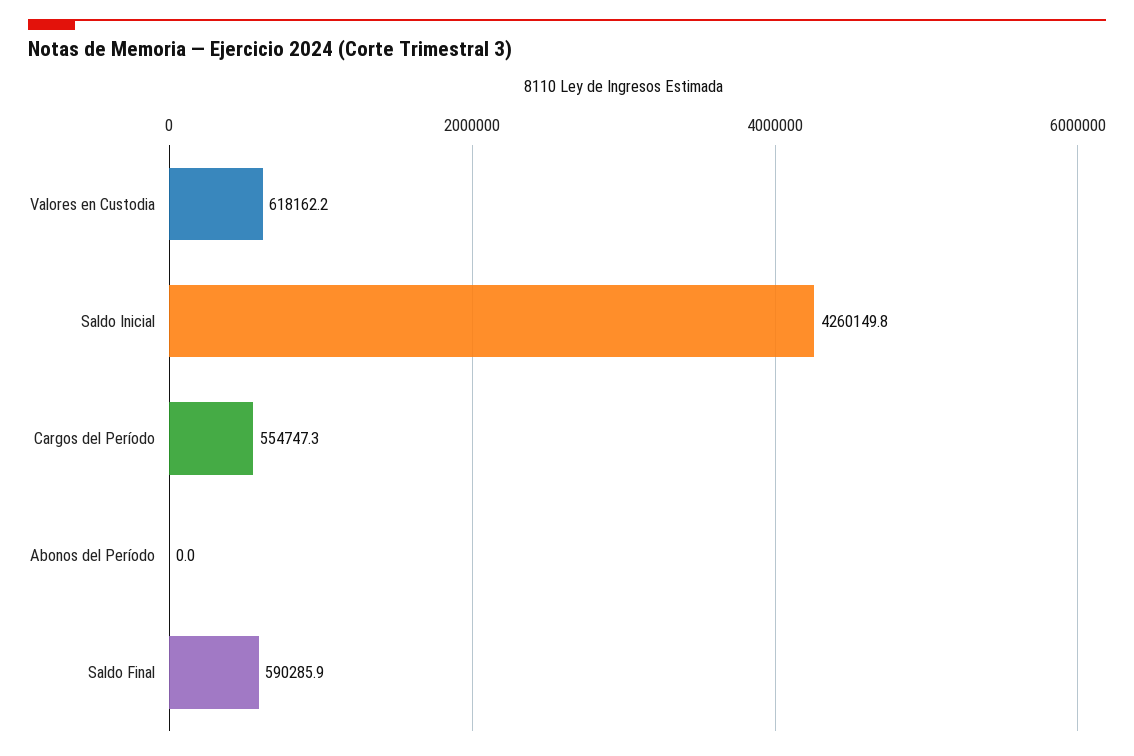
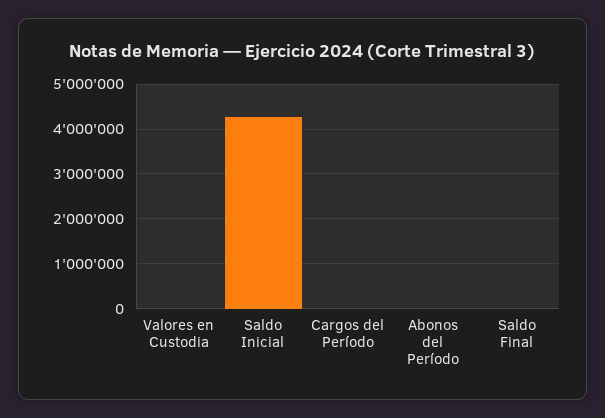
  {
-   "Valores en Custodia": 618162.2,
+   "Valores en Custodia": 0,
    "Saldo Inicial": 4260149.8,
-   "Cargos del Período": 554747.3,
+   "Cargos del Período": 0,
    "Abonos del Período": 0,
-   "Saldo Final": 590285.9
+   "Saldo Final": 0
  }

